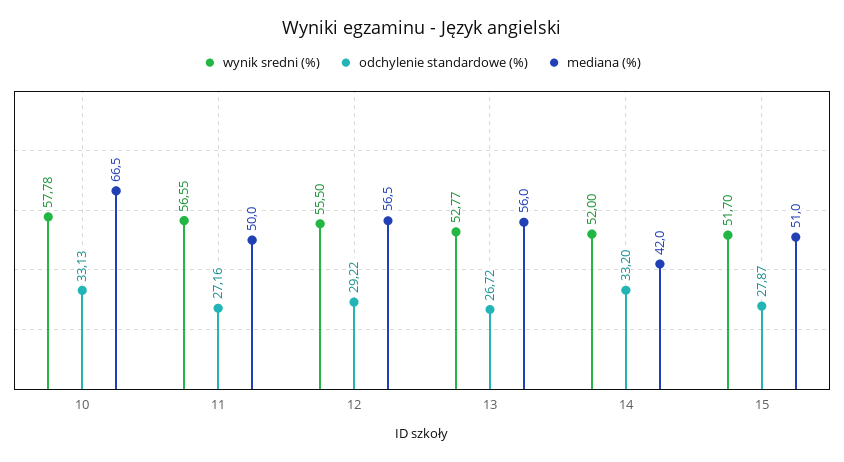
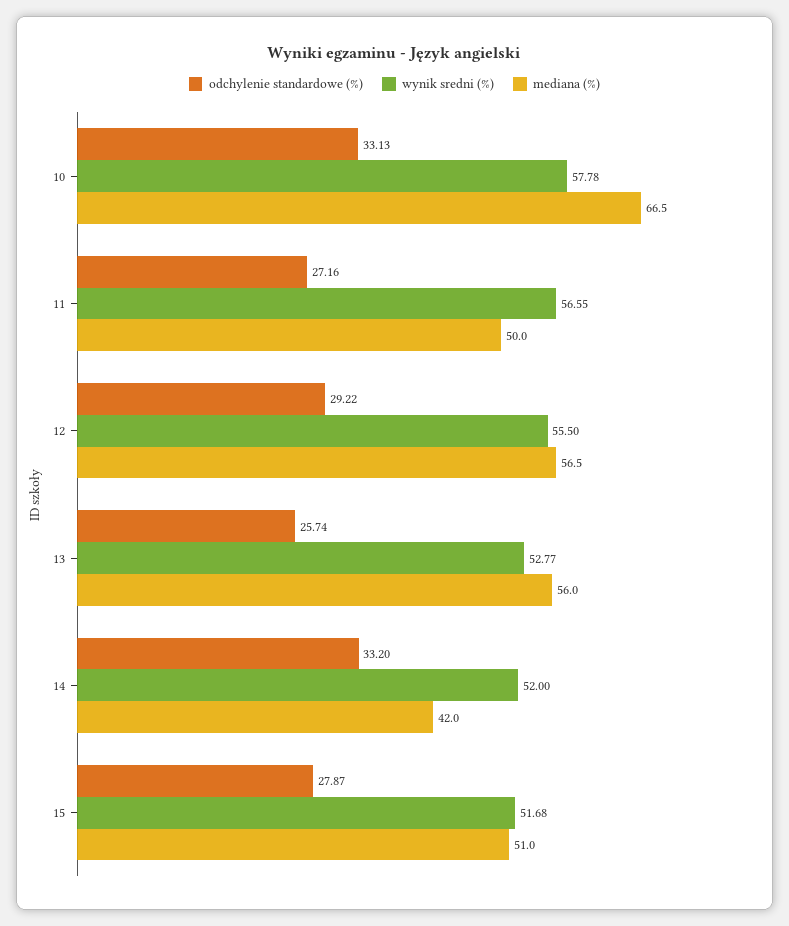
  {
    "wynik sredni (%)": {
      "10": 57.78,
      "11": 56.55,
      "12": 55.5,
      "13": 52.77,
      "14": 52,
-     "15": 51.7
+     "15": 51.68
    },
    "odchylenie standardowe (%)": {
      "10": 33.13,
      "11": 27.16,
      "12": 29.22,
-     "13": 26.72,
+     "13": 25.74,
      "14": 33.2,
      "15": 27.87
    },
    "mediana (%)": {
      "10": 66.5,
      "11": 50,
      "12": 56.5,
      "13": 56,
      "14": 42,
      "15": 51
    }
  }

